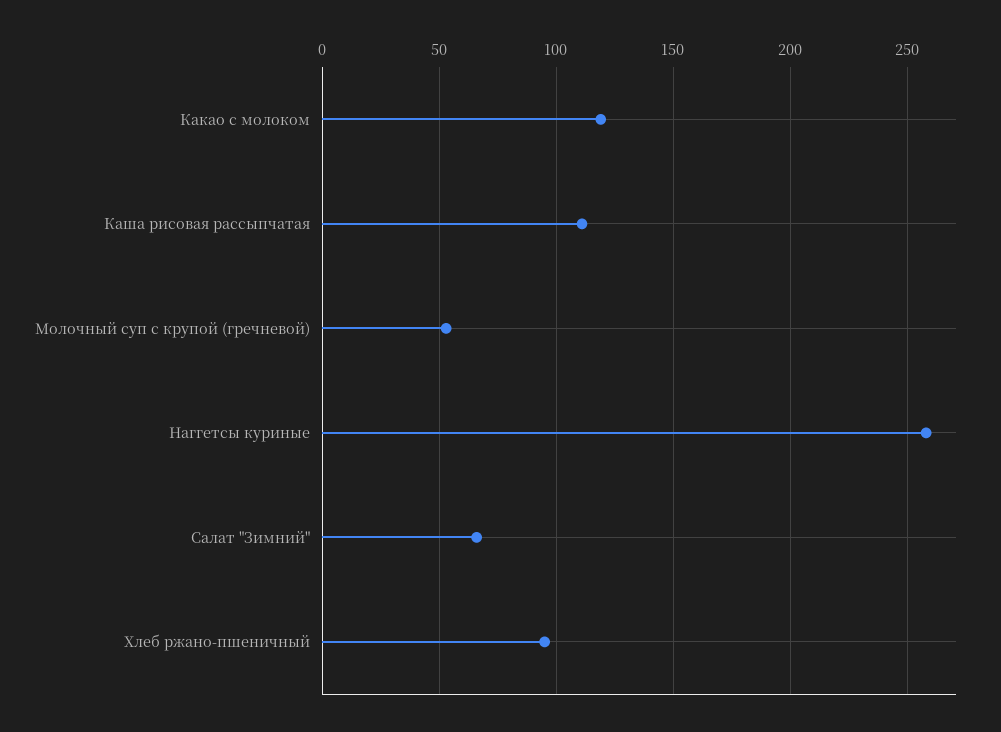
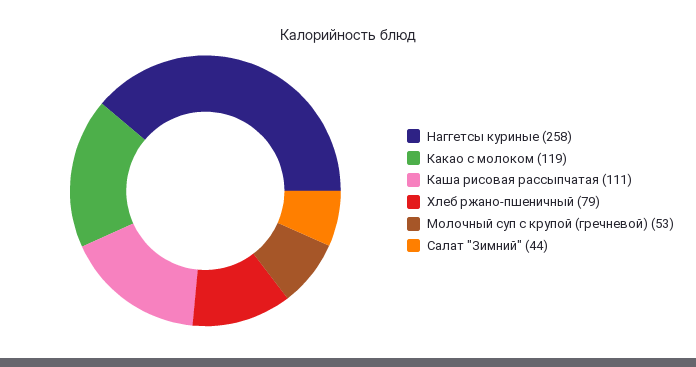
  {
    "Какао с молоком": 119,
    "Каша рисовая рассыпчатая": 111,
    "Молочный суп с крупой (гречневой)": 53,
    "Наггетсы куриные": 258,
-   "Салат \"Зимний\"": 65,
+   "Салат \"Зимний\"": 44,
-   "Хлеб ржано-пшеничный": 95
+   "Хлеб ржано-пшеничный": 79
  }

